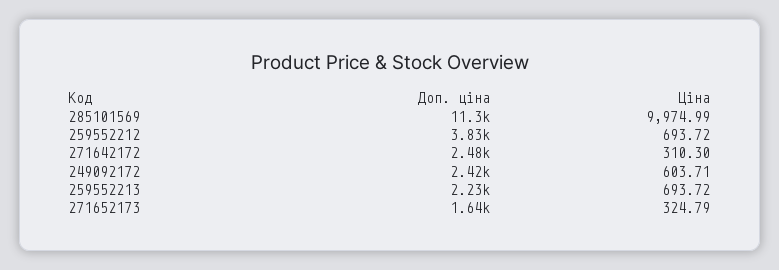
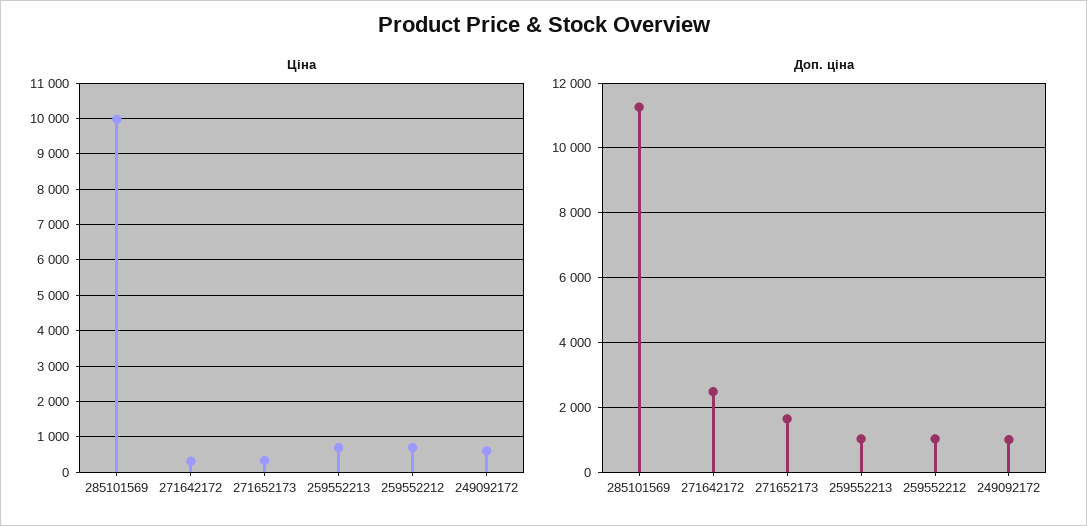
  {
    "Доп. ціна": {
      "285101569": 11300,
-     "259552212": 3830,
+     "259552212": 1000,
      "271642172": 2480,
-     "249092172": 2420,
+     "249092172": 1000,
-     "259552213": 2230,
+     "259552213": 1000,
      "271652173": 1640
    },
    "Ціна": {
      "285101569": 9974.99,
      "259552212": 693.72,
      "271642172": 310.3,
      "249092172": 603.71,
      "259552213": 693.72,
      "271652173": 324.79
    }
  }

